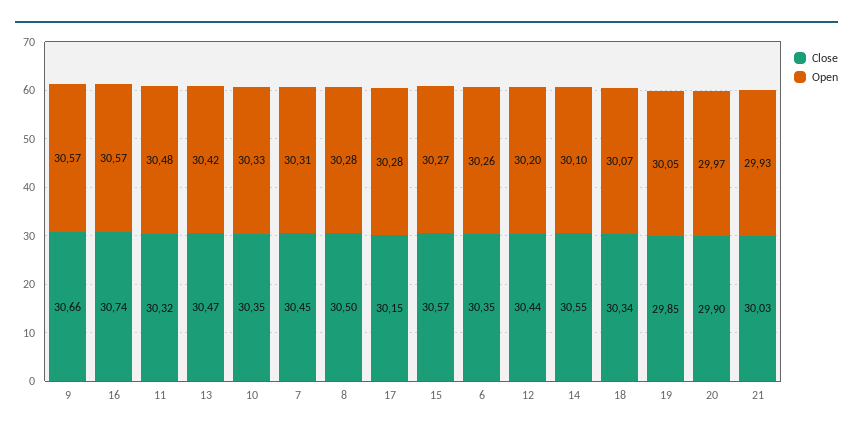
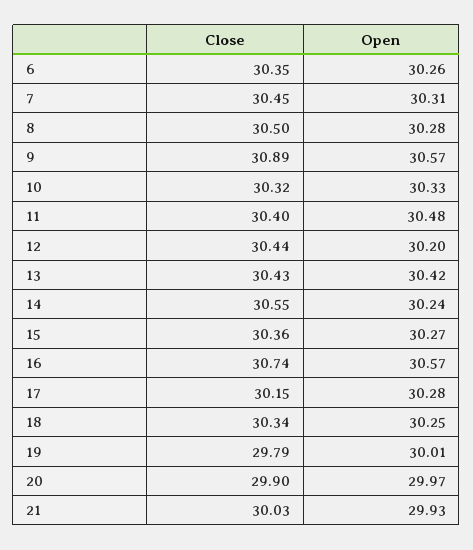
  {
    "Close": {
-     "9": 30.66,
+     "9": 30.89,
      "16": 30.74,
-     "11": 30.32,
+     "11": 30.4,
-     "13": 30.47,
+     "13": 30.43,
-     "10": 30.35,
+     "10": 30.32,
      "7": 30.45,
      "8": 30.5,
      "17": 30.15,
-     "15": 30.57,
+     "15": 30.36,
      "6": 30.35,
      "12": 30.44,
      "14": 30.55,
      "18": 30.34,
-     "19": 29.85,
+     "19": 29.79,
      "20": 29.9,
      "21": 30.03
    },
    "Open": {
      "9": 30.57,
      "16": 30.57,
      "11": 30.48,
      "13": 30.42,
      "10": 30.33,
      "7": 30.31,
      "8": 30.28,
      "17": 30.28,
      "15": 30.27,
      "6": 30.26,
      "12": 30.2,
-     "14": 30.1,
+     "14": 30.24,
-     "18": 30.07,
+     "18": 30.25,
-     "19": 30.05,
+     "19": 30.01,
      "20": 29.97,
      "21": 29.93
    }
  }

